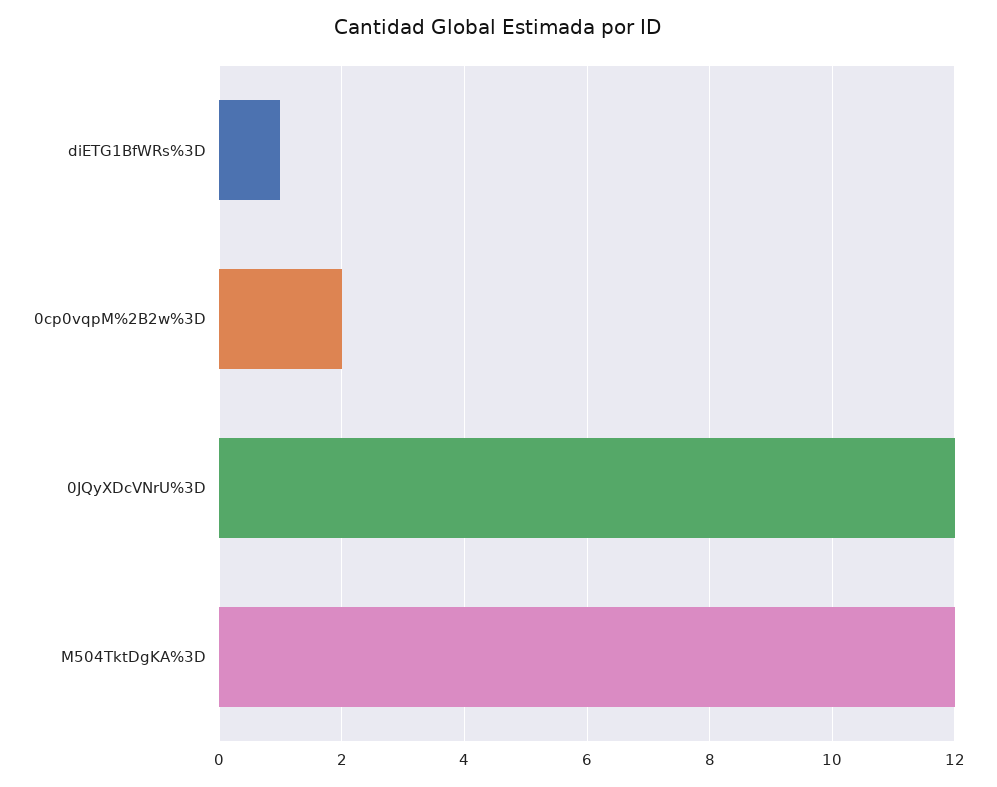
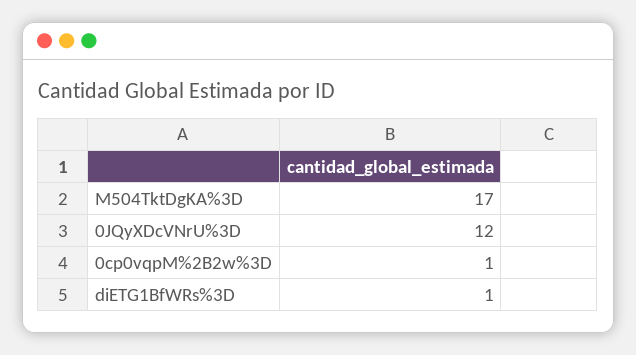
  {
    "diETG1BfWRs%3D": 1,
-   "0cp0vqpM%2B2w%3D": 2,
+   "0cp0vqpM%2B2w%3D": 1,
    "0JQyXDcVNrU%3D": 12,
-   "M504TktDgKA%3D": 12
+   "M504TktDgKA%3D": 17
  }

